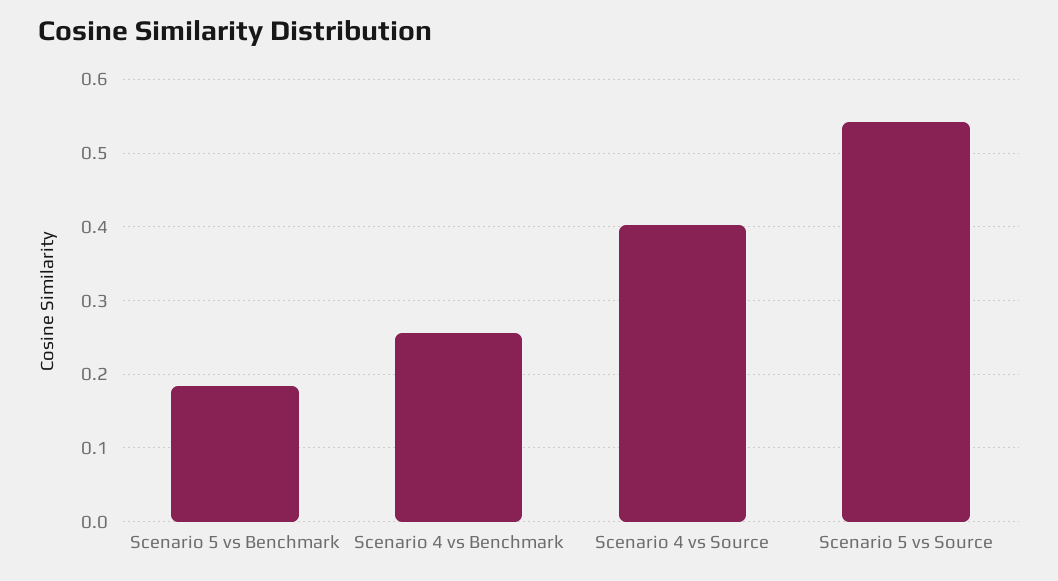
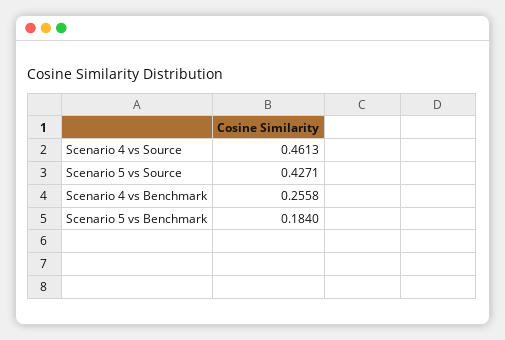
  {
    "Scenario 5 vs Benchmark": 0.184,
    "Scenario 4 vs Benchmark": 0.2558,
-   "Scenario 4 vs Source": 0.4,
+   "Scenario 4 vs Source": 0.4613,
-   "Scenario 5 vs Source": 0.54
+   "Scenario 5 vs Source": 0.4271
  }

